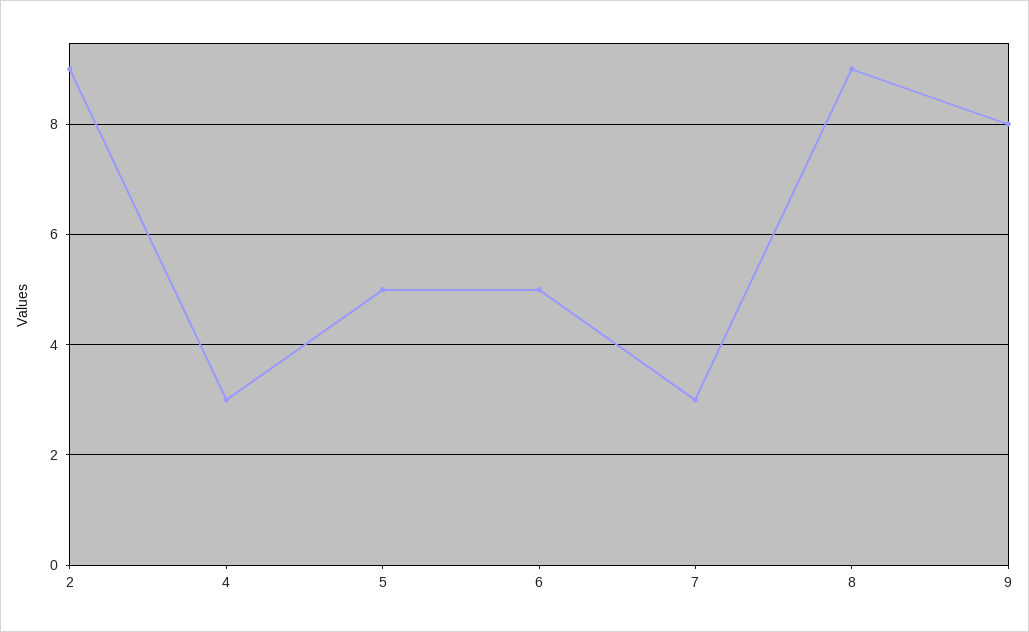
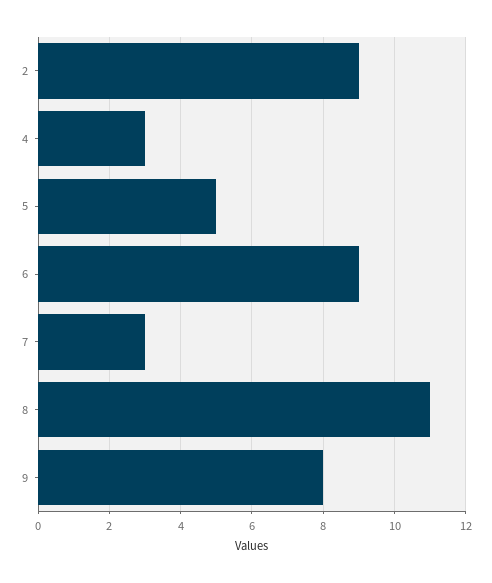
  {
    "2": 9,
    "4": 3,
    "5": 5,
-   "6": 5,
+   "6": 9,
    "7": 3,
-   "8": 9,
+   "8": 11,
    "9": 8
  }

